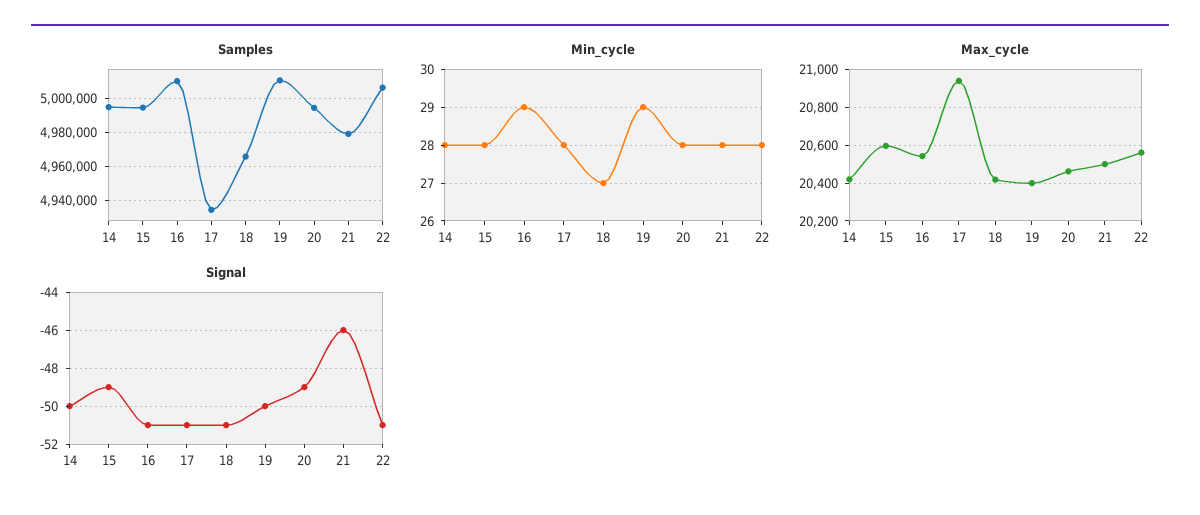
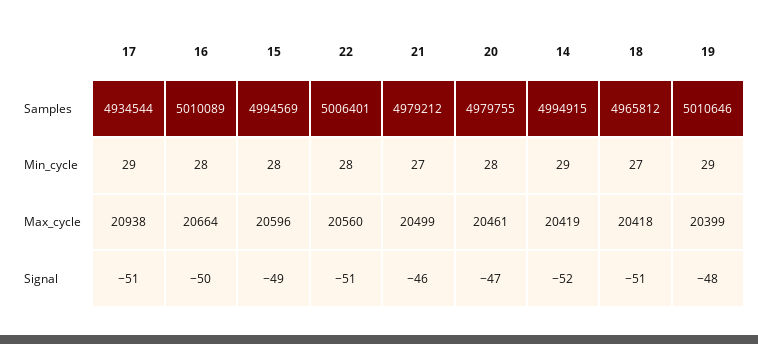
  {
    "Samples": {
      "14": 4994915,
      "15": 4994569,
      "16": 5010089,
      "17": 4934544,
      "18": 4965812,
      "19": 5010646,
-     "20": 4995000,
+     "20": 4979755,
      "21": 4979212,
      "22": 5006401
    },
    "Min_cycle": {
-     "14": 28,
+     "14": 29,
      "15": 28,
-     "16": 29,
+     "16": 28,
-     "17": 28,
+     "17": 29,
      "18": 27,
      "19": 29,
      "20": 28,
-     "21": 28,
+     "21": 27,
      "22": 28
    },
    "Max_cycle": {
      "14": 20419,
      "15": 20596,
-     "16": 20550,
+     "16": 20664,
      "17": 20938,
      "18": 20418,
      "19": 20399,
      "20": 20461,
      "21": 20499,
      "22": 20560
    },
    "Signal": {
-     "14": -50,
+     "14": -52,
      "15": -49,
-     "16": -51,
+     "16": -50,
      "17": -51,
      "18": -51,
-     "19": -50,
+     "19": -48,
-     "20": -49,
+     "20": -47,
      "21": -46,
      "22": -51
    }
  }

